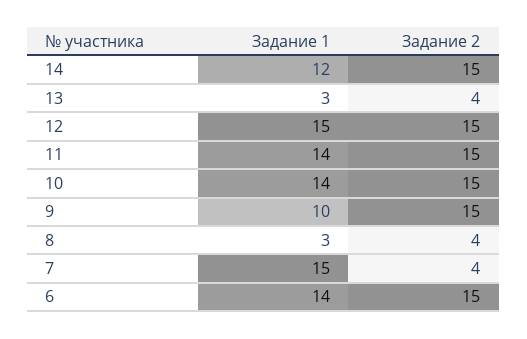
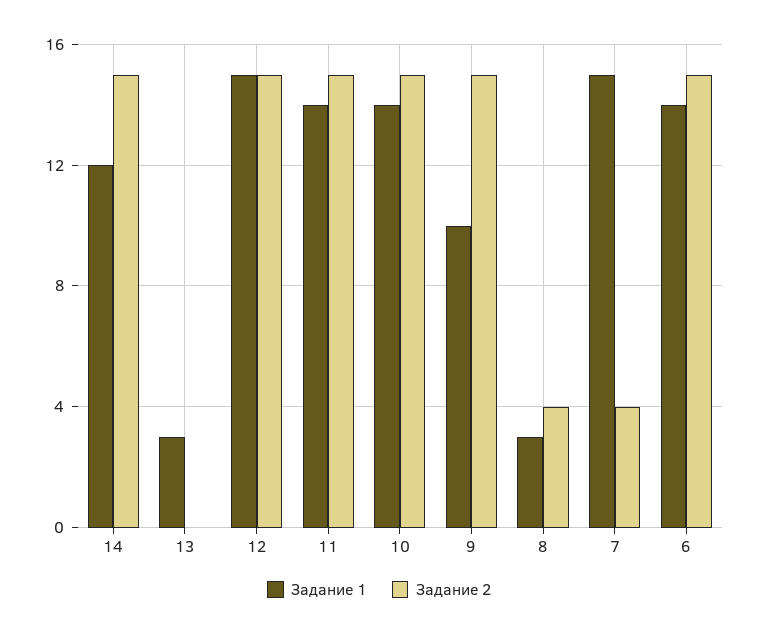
  {
    "Задание 1": {
      "14": 12,
      "13": 3,
      "12": 15,
      "11": 14,
      "10": 14,
      "9": 10,
      "8": 3,
      "7": 15,
      "6": 14
    },
    "Задание 2": {
      "14": 15,
-     "13": 4,
+     "13": 0,
      "12": 15,
      "11": 15,
      "10": 15,
      "9": 15,
      "8": 4,
      "7": 4,
      "6": 15
    }
  }

